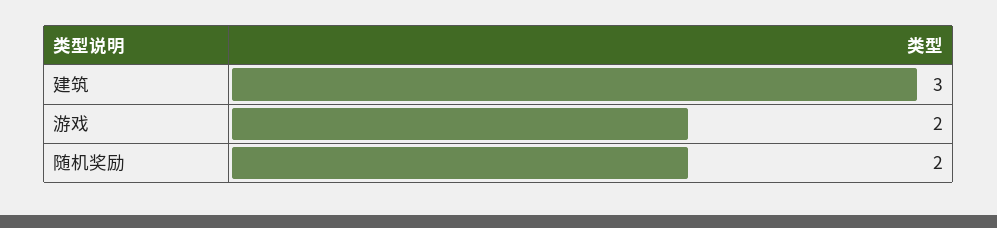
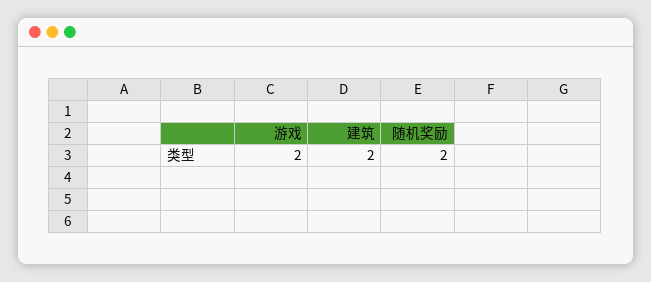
  {
-   "建筑": 3,
+   "建筑": 2,
    "游戏": 2,
    "随机奖励": 2
  }

